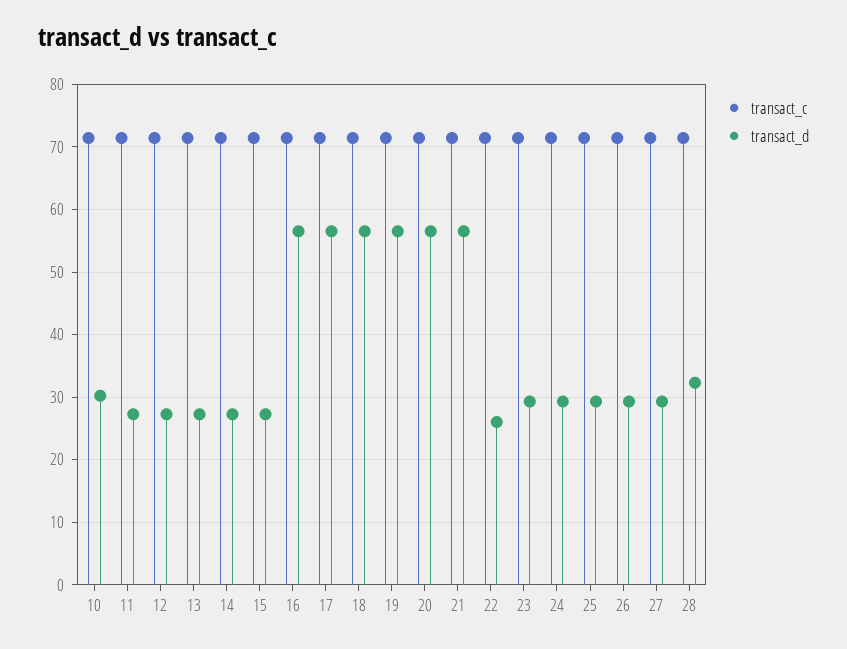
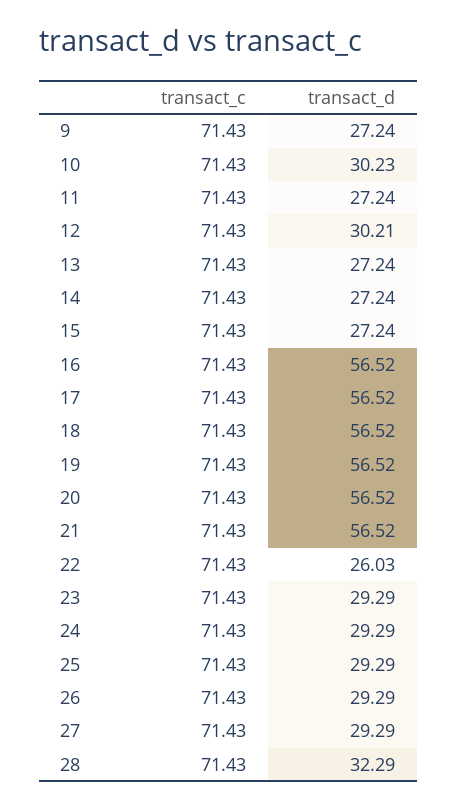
  {
    "transact_c": {
      "10": 71.43,
      "11": 71.43,
      "12": 71.43,
      "13": 71.43,
      "14": 71.43,
      "15": 71.43,
      "16": 71.43,
      "17": 71.43,
      "18": 71.43,
      "19": 71.43,
      "20": 71.43,
      "21": 71.43,
      "22": 71.43,
      "23": 71.43,
      "24": 71.43,
      "25": 71.43,
      "26": 71.43,
      "27": 71.43,
-     "28": 71.43
+     "28": 71.43,
+     "9": 71.43
    },
    "transact_d": {
      "10": 30.23,
      "11": 27.24,
-     "12": 27,
+     "12": 30.21,
      "13": 27.24,
      "14": 27.24,
      "15": 27.24,
      "16": 56.52,
      "17": 56.52,
      "18": 56.52,
      "19": 56.52,
      "20": 56.52,
      "21": 56.52,
      "22": 26.03,
      "23": 29.29,
      "24": 29.29,
      "25": 29.29,
      "26": 29.29,
      "27": 29.29,
-     "28": 32.29
+     "28": 32.29,
+     "9": 27.24
    }
  }

